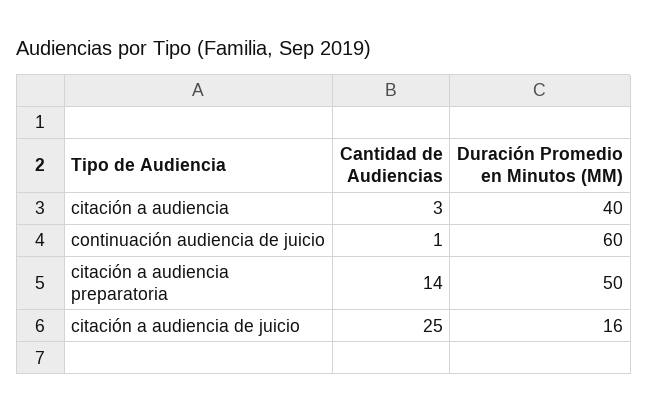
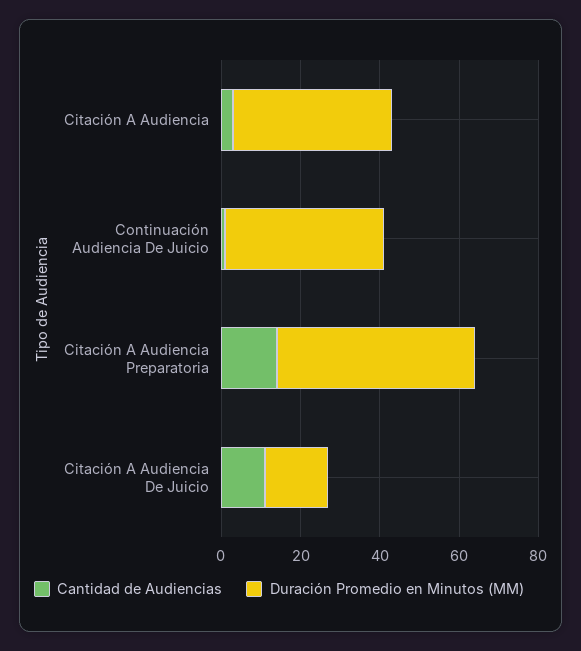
  {
    "Cantidad de Audiencias": {
      "citación a audiencia": 3,
      "continuación audiencia de juicio": 1,
      "citación a audiencia preparatoria": 14,
-     "citación a audiencia de juicio": 25
+     "citación a audiencia de juicio": 10
    },
    "Duración Promedio en Minutos (MM)": {
      "citación a audiencia": 40,
-     "continuación audiencia de juicio": 60,
+     "continuación audiencia de juicio": 40,
      "citación a audiencia preparatoria": 50,
      "citación a audiencia de juicio": 16
    }
  }

